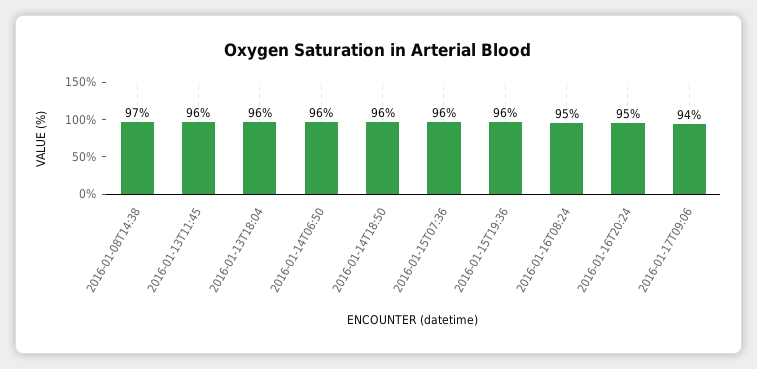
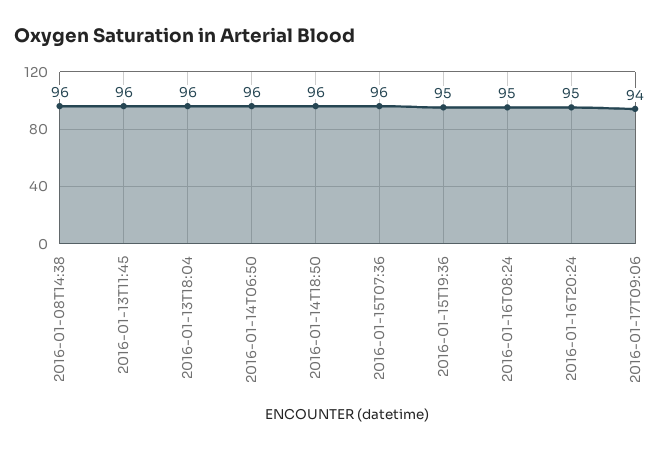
  {
-   "2016-01-08T14:38": 97,
+   "2016-01-08T14:38": 96,
    "2016-01-13T11:45": 96,
    "2016-01-13T18:04": 96,
    "2016-01-14T06:50": 96,
    "2016-01-14T18:50": 96,
    "2016-01-15T07:36": 96,
-   "2016-01-15T19:36": 96,
+   "2016-01-15T19:36": 95,
    "2016-01-16T08:24": 95,
    "2016-01-16T20:24": 95,
    "2016-01-17T09:06": 94
  }

